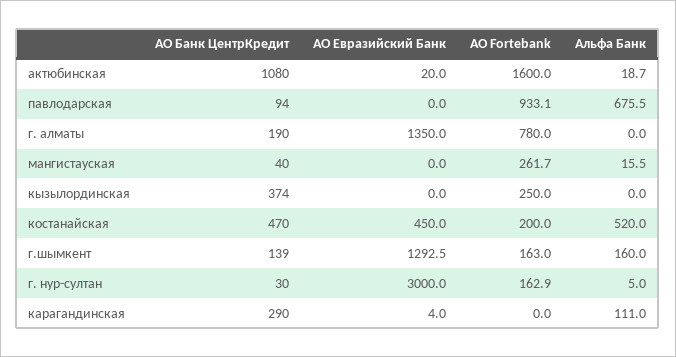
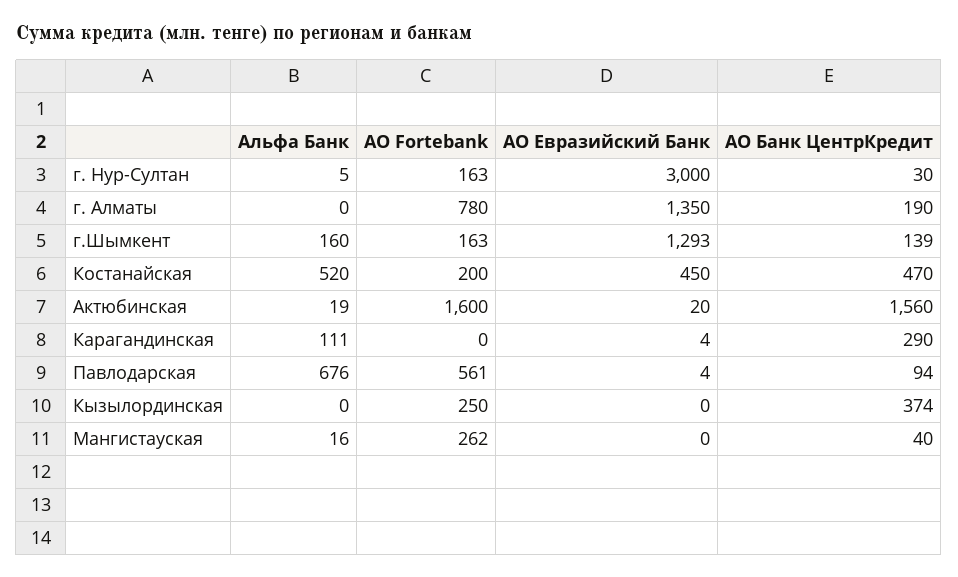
  {
    "АО Банк ЦентрКредит": {
-     "актюбинская": 1080,
+     "актюбинская": 1560,
      "павлодарская": 94,
      "г. алматы": 190,
      "мангистауская": 40,
      "кызылординская": 374,
      "костанайская": 470,
      "г.шымкент": 139,
      "г. нур-султан": 30,
      "карагандинская": 290
    },
    "АО Евразийский Банк": {
      "актюбинская": 20,
-     "павлодарская": 0,
+     "павлодарская": 4,
      "г. алматы": 1350,
      "мангистауская": 0,
      "кызылординская": 0,
      "костанайская": 450,
      "г.шымкент": 1292.5,
      "г. нур-султан": 3000,
      "карагандинская": 4
    },
    "АО Fortebank": {
      "актюбинская": 1600,
-     "павлодарская": 933.1,
+     "павлодарская": 561,
      "г. алматы": 780,
      "мангистауская": 261.7,
      "кызылординская": 250,
      "костанайская": 200,
      "г.шымкент": 163,
      "г. нур-султан": 162.9,
      "карагандинская": 0
    },
    "Альфа Банк": {
      "актюбинская": 18.7,
      "павлодарская": 675.5,
      "г. алматы": 0,
      "мангистауская": 15.5,
      "кызылординская": 0,
      "костанайская": 520,
      "г.шымкент": 160,
      "г. нур-султан": 5,
      "карагандинская": 111
    }
  }

